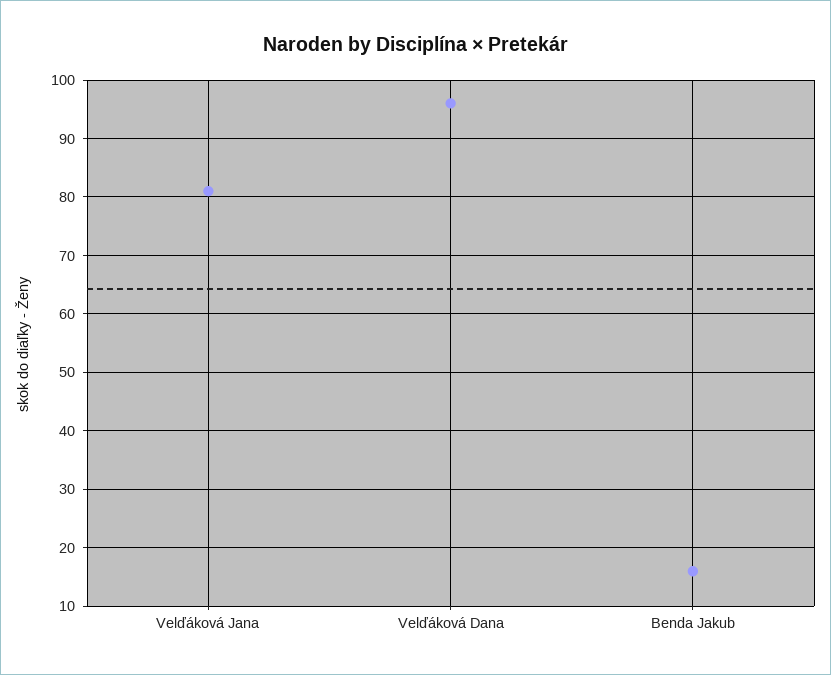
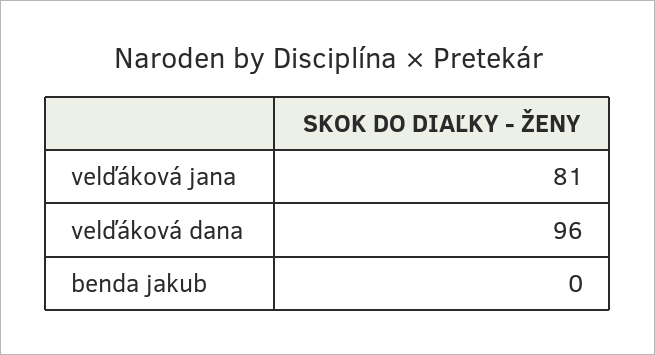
  {
    "Velďáková Jana": 81,
    "Velďáková Dana": 96,
-   "Benda Jakub": 15
+   "Benda Jakub": 0
  }

